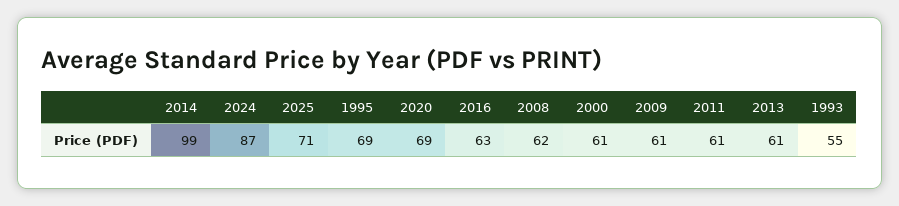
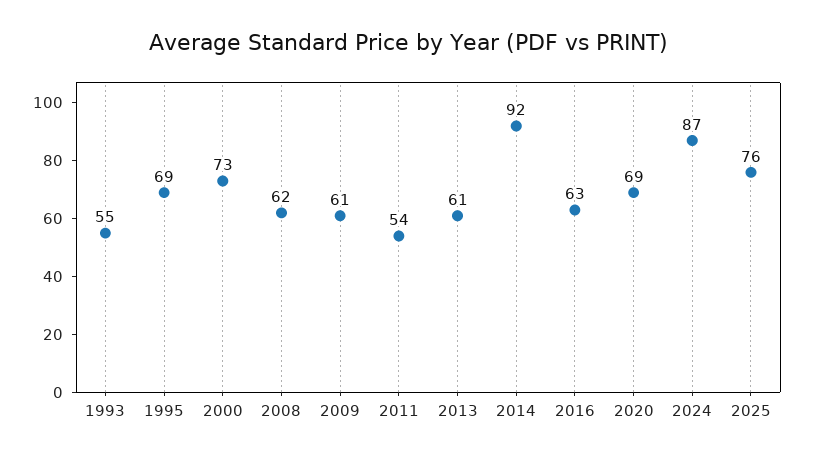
  {
-   "2014": 99,
+   "2014": 92,
    "2024": 87,
-   "2025": 71,
+   "2025": 76,
    "1995": 69,
    "2020": 69,
    "2016": 63,
    "2008": 62,
-   "2000": 61,
+   "2000": 73,
    "2009": 61,
-   "2011": 61,
+   "2011": 54,
    "2013": 61,
    "1993": 55
  }

